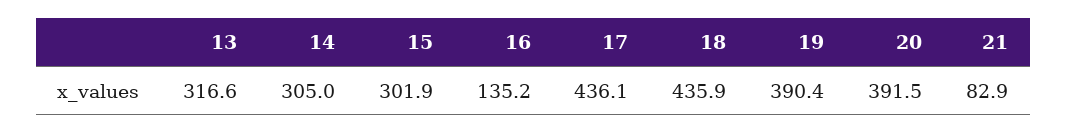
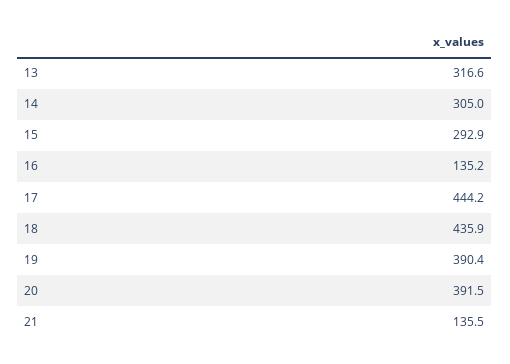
  {
    "13": 316.6,
    "14": 305,
-   "15": 301.9,
+   "15": 292.9,
    "16": 135.2,
-   "17": 436.1,
+   "17": 444.2,
    "18": 435.9,
    "19": 390.4,
    "20": 391.5,
-   "21": 82.9
+   "21": 135.5
  }

